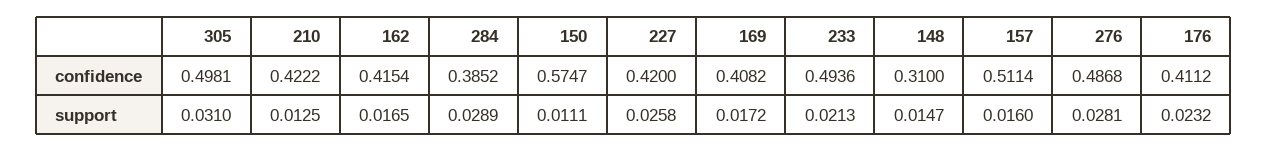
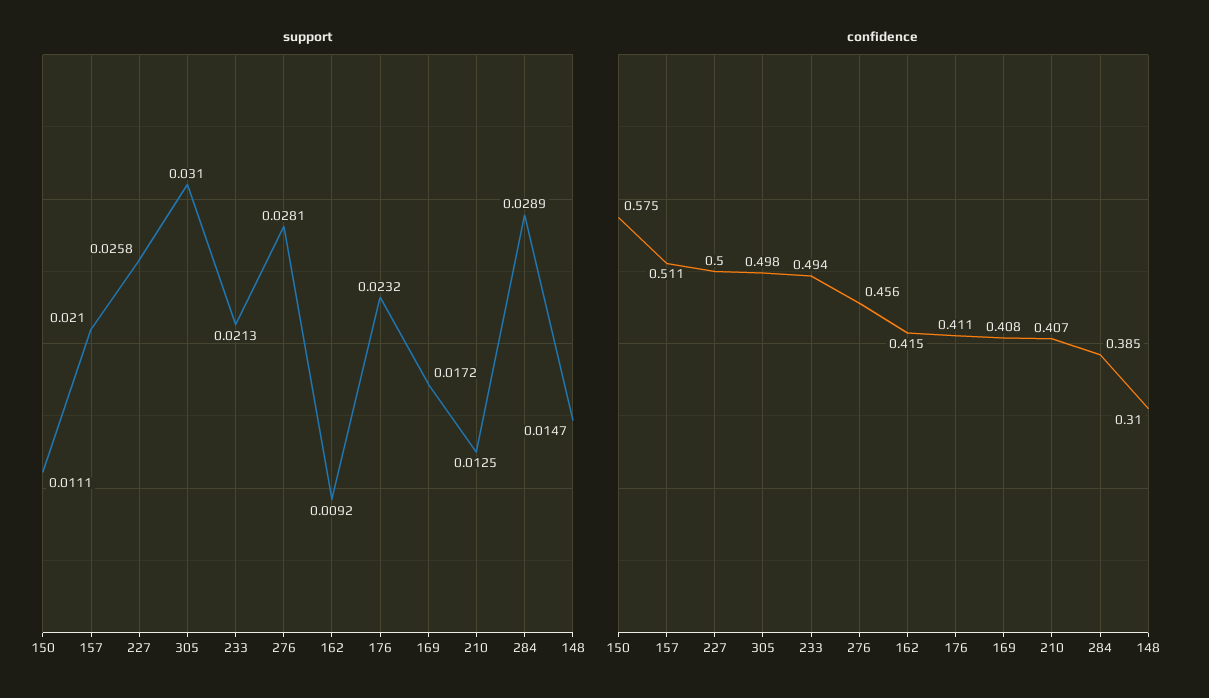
  {
    "confidence": {
      "305": 0.4981,
-     "210": 0.4222,
+     "210": 0.407,
      "162": 0.4154,
      "284": 0.3852,
      "150": 0.5747,
-     "227": 0.42,
+     "227": 0.5,
      "169": 0.4082,
      "233": 0.4936,
      "148": 0.31,
      "157": 0.5114,
-     "276": 0.4868,
+     "276": 0.456,
      "176": 0.4112
    },
    "support": {
      "305": 0.031,
      "210": 0.0125,
-     "162": 0.0165,
+     "162": 0.0092,
      "284": 0.0289,
      "150": 0.0111,
      "227": 0.0258,
      "169": 0.0172,
      "233": 0.0213,
      "148": 0.0147,
-     "157": 0.016,
+     "157": 0.021,
      "276": 0.0281,
      "176": 0.0232
    }
  }

